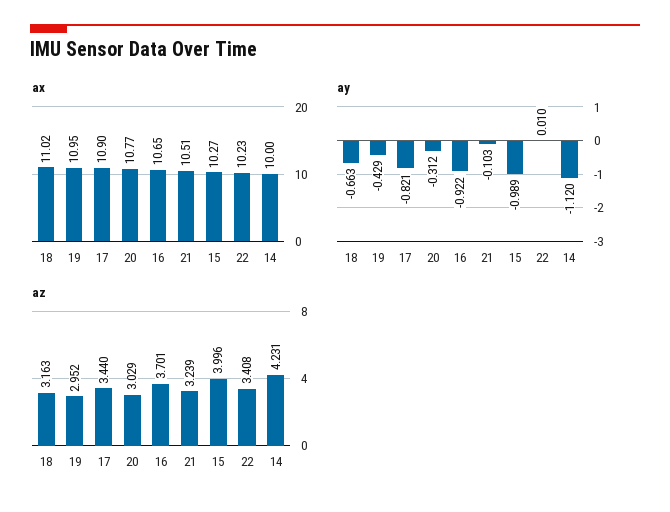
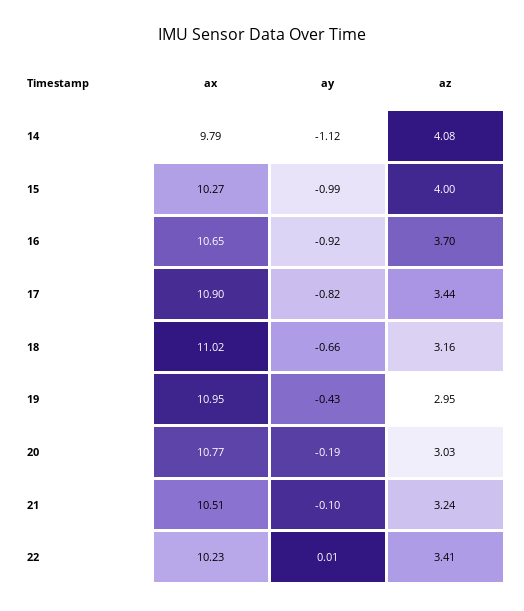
  {
    "ax": {
      "18": 11.02,
      "19": 10.95,
      "17": 10.9,
      "20": 10.77,
      "16": 10.65,
      "21": 10.51,
      "15": 10.27,
      "22": 10.23,
-     "14": 10
+     "14": 9.79
    },
    "ay": {
      "18": -0.663,
      "19": -0.429,
      "17": -0.821,
-     "20": -0.312,
+     "20": -0.19,
      "16": -0.922,
      "21": -0.103,
      "15": -0.989,
      "22": 0.01,
      "14": -1.12
    },
    "az": {
      "18": 3.163,
      "19": 2.952,
      "17": 3.44,
      "20": 3.029,
      "16": 3.701,
      "21": 3.239,
      "15": 3.996,
      "22": 3.408,
-     "14": 4.231
+     "14": 4.08
    }
  }

